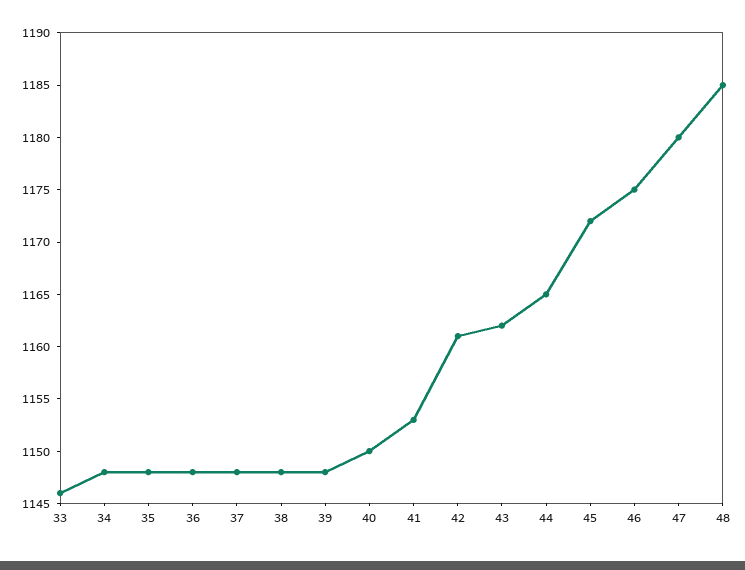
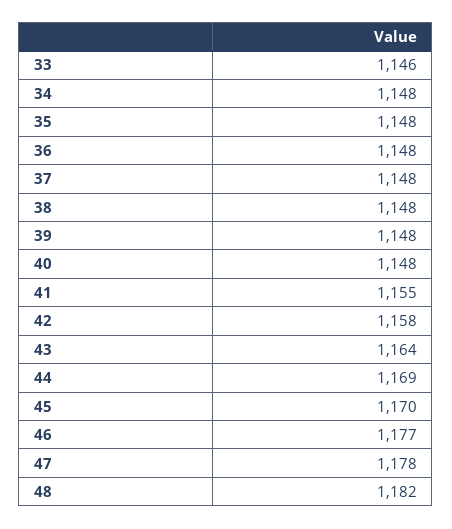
  {
    "33": 1146,
    "34": 1148,
    "35": 1148,
    "36": 1148,
    "37": 1148,
    "38": 1148,
    "39": 1148,
-   "40": 1150,
+   "40": 1148,
-   "41": 1153,
+   "41": 1155,
-   "42": 1161,
+   "42": 1158,
-   "43": 1162,
+   "43": 1164,
-   "44": 1165,
+   "44": 1169,
-   "45": 1172,
+   "45": 1170,
-   "46": 1175,
+   "46": 1177,
-   "47": 1180,
+   "47": 1178,
-   "48": 1185
+   "48": 1182
  }

